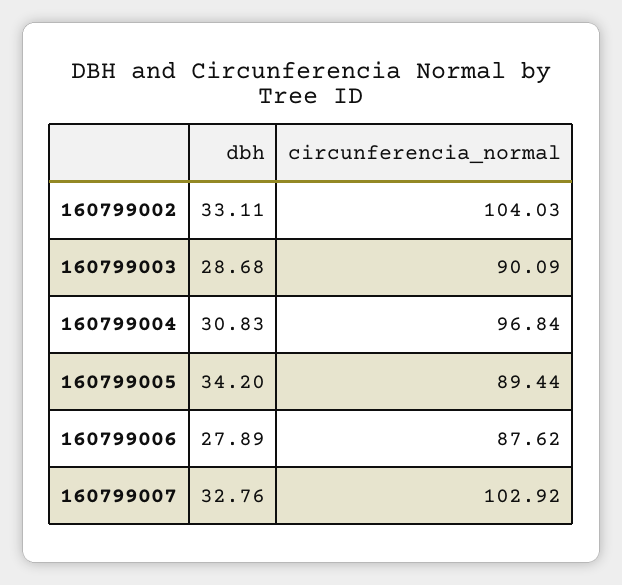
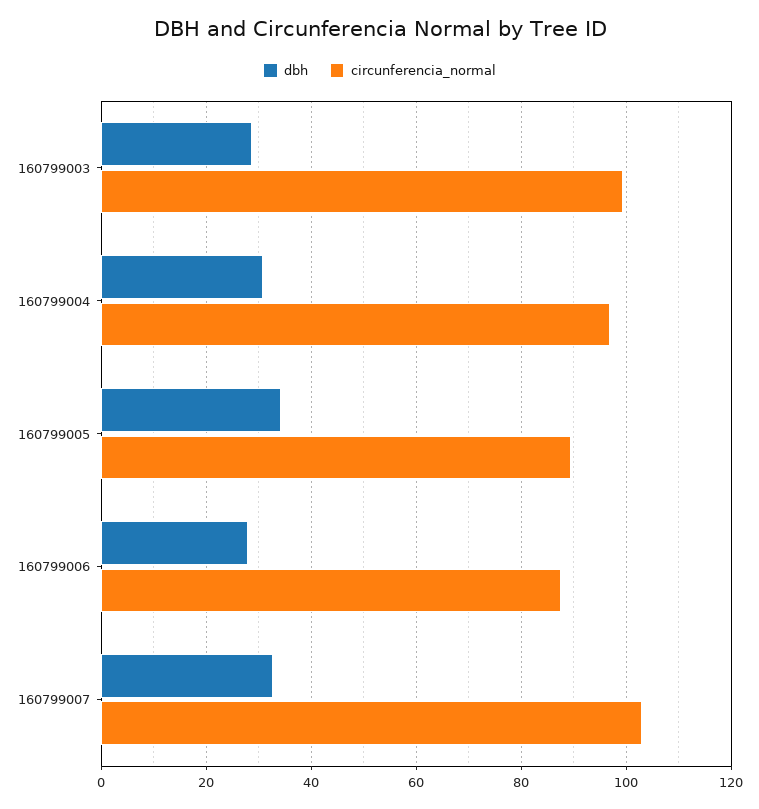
  {
    "dbh": {
-     "160799002": 33.11,
      "160799003": 28.68,
      "160799004": 30.83,
      "160799005": 34.2,
      "160799006": 27.89,
      "160799007": 32.76
    },
    "circunferencia_normal": {
-     "160799002": 104.03,
-     "160799003": 90.09,
+     "160799003": 100,
      "160799004": 96.84,
      "160799005": 89.44,
      "160799006": 87.62,
      "160799007": 102.92
    }
  }

